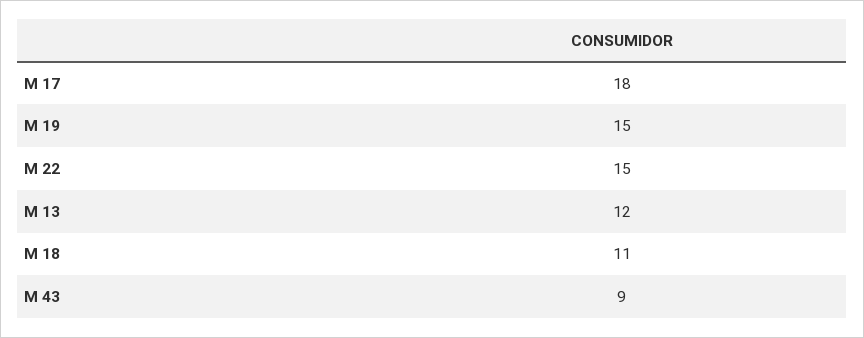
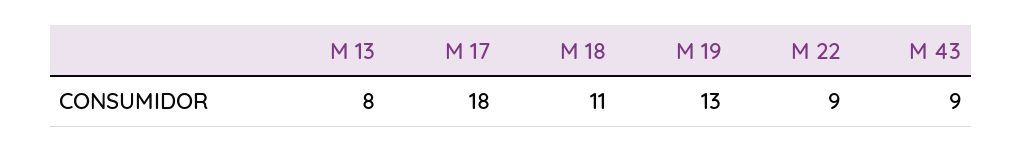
  {
    "M 17": 18,
-   "M 19": 15,
+   "M 19": 13,
-   "M 22": 15,
+   "M 22": 9,
-   "M 13": 12,
+   "M 13": 8,
    "M 18": 11,
    "M 43": 9
  }

